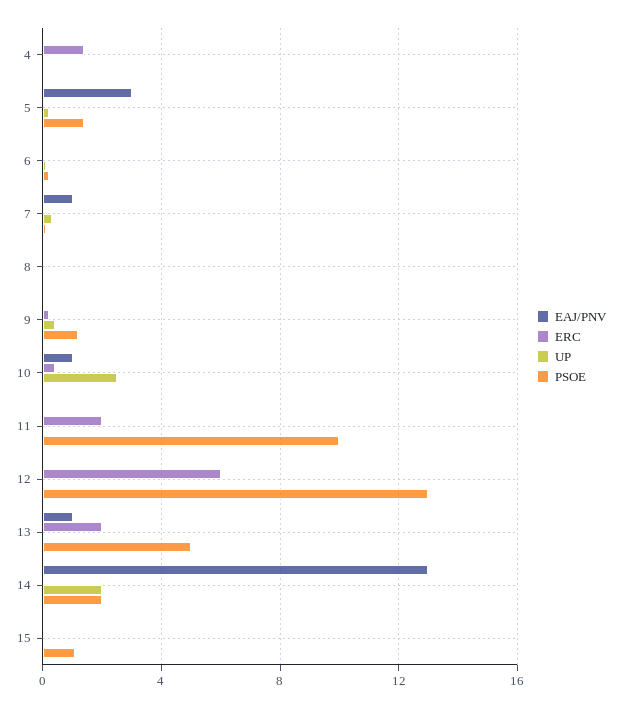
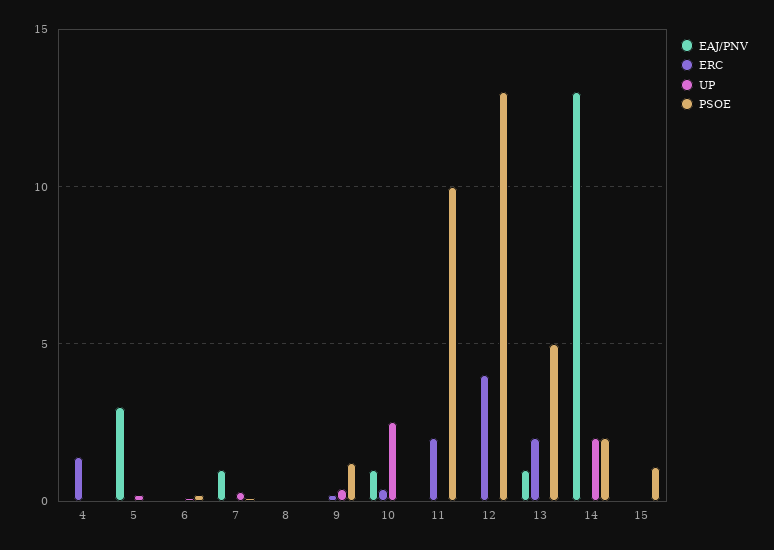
  {
    "EAJ/PNV": {
      "4": 0,
      "5": 3,
      "6": 0,
      "7": 1,
      "8": 0,
      "9": 0,
      "10": 1,
      "11": 0,
      "12": 0,
      "13": 1,
      "14": 13,
      "15": 0
    },
    "ERC": {
      "4": 1.5,
      "5": 0,
      "6": 0,
      "7": 0,
      "8": 0,
      "9": 0,
      "10": 0.5,
      "11": 2,
-     "12": 6,
+     "12": 4,
      "13": 2,
      "14": 0,
      "15": 0
    },
    "UP": {
      "4": 0,
      "5": 0,
      "6": 0,
      "7": 0.5,
      "8": 0,
      "9": 0.5,
      "10": 2.5,
      "11": 0,
      "12": 0,
      "13": 0,
      "14": 2,
      "15": 0
    },
    "PSOE": {
      "4": 0,
-     "5": 1.5,
+     "5": 0,
      "6": 0,
      "7": 0,
      "8": 0,
      "9": 1,
      "10": 0,
      "11": 10,
      "12": 13,
      "13": 5,
      "14": 2,
      "15": 1
    }
  }

